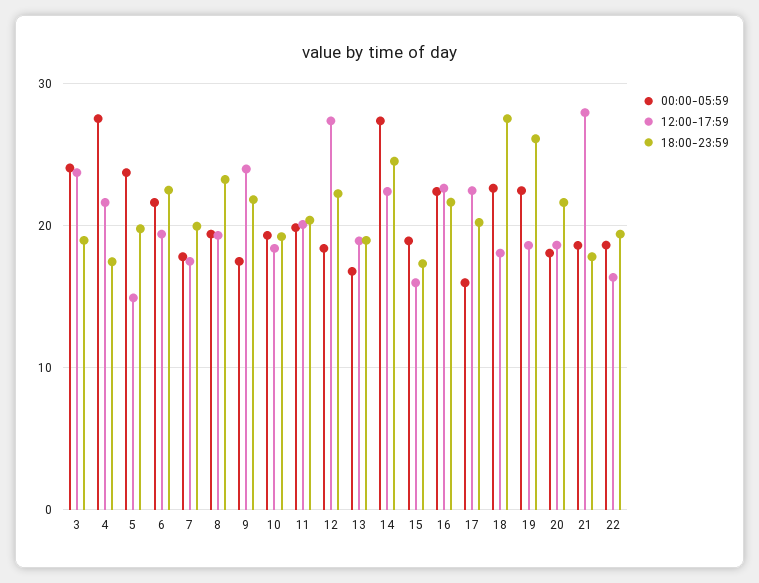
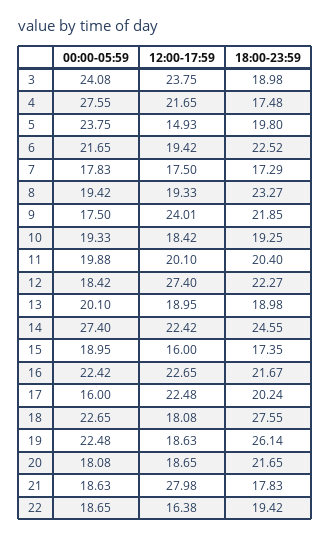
  {
    "00:00-05:59": {
      "3": 24.08,
      "4": 27.55,
      "5": 23.75,
      "6": 21.65,
      "7": 17.83,
      "8": 19.42,
      "9": 17.5,
      "10": 19.33,
      "11": 19.88,
      "12": 18.42,
-     "13": 17,
+     "13": 20.1,
      "14": 27.4,
      "15": 18.95,
      "16": 22.42,
      "17": 16,
      "18": 22.65,
      "19": 22.48,
      "20": 18.08,
      "21": 18.63,
      "22": 18.65
    },
    "12:00-17:59": {
      "3": 23.75,
      "4": 21.65,
      "5": 14.93,
      "6": 19.42,
      "7": 17.5,
      "8": 19.33,
      "9": 24.01,
      "10": 18.42,
      "11": 20.1,
      "12": 27.4,
      "13": 18.95,
      "14": 22.42,
      "15": 16,
      "16": 22.65,
      "17": 22.48,
      "18": 18.08,
      "19": 18.63,
      "20": 18.65,
      "21": 27.98,
      "22": 16.38
    },
    "18:00-23:59": {
      "3": 18.98,
      "4": 17.48,
      "5": 19.8,
      "6": 22.52,
-     "7": 20,
+     "7": 17.29,
      "8": 23.27,
      "9": 21.85,
      "10": 19.25,
      "11": 20.4,
      "12": 22.27,
      "13": 18.98,
      "14": 24.55,
      "15": 17.35,
      "16": 21.67,
      "17": 20.24,
      "18": 27.55,
      "19": 26.14,
      "20": 21.65,
      "21": 17.83,
      "22": 19.42
    }
  }

